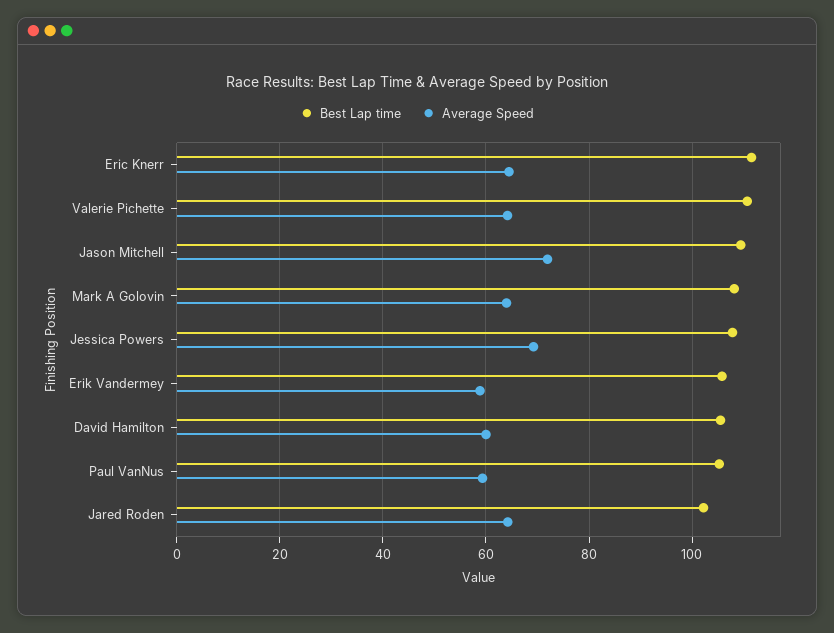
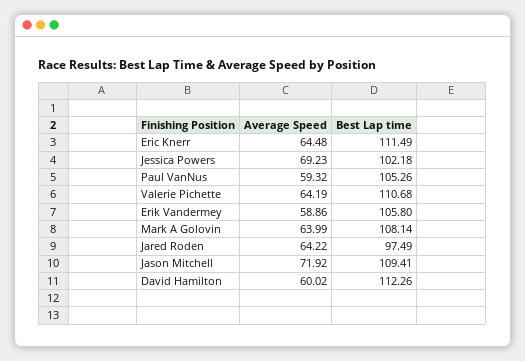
  {
    "Best Lap time": {
      "Eric Knerr": 111.49,
      "Valerie Pichette": 110.68,
      "Jason Mitchell": 109.41,
      "Mark A Golovin": 108.14,
-     "Jessica Powers": 108,
+     "Jessica Powers": 102.18,
      "Erik Vandermey": 105.8,
-     "David Hamilton": 106,
+     "David Hamilton": 112.26,
      "Paul VanNus": 105.26,
-     "Jared Roden": 102
+     "Jared Roden": 97.49
    },
    "Average Speed": {
      "Eric Knerr": 64.48,
      "Valerie Pichette": 64.19,
      "Jason Mitchell": 71.92,
      "Mark A Golovin": 63.99,
      "Jessica Powers": 69.23,
      "Erik Vandermey": 58.86,
      "David Hamilton": 60.02,
      "Paul VanNus": 59.32,
      "Jared Roden": 64.22
    }
  }

